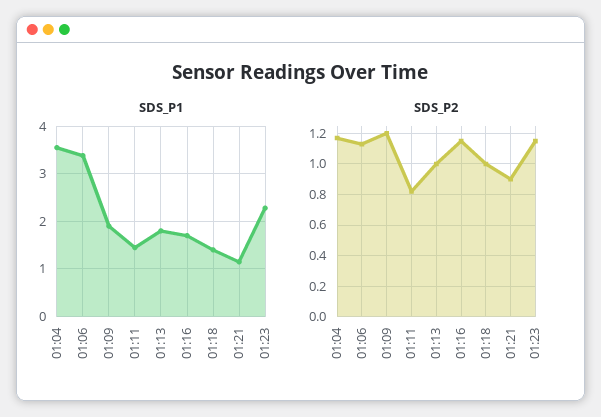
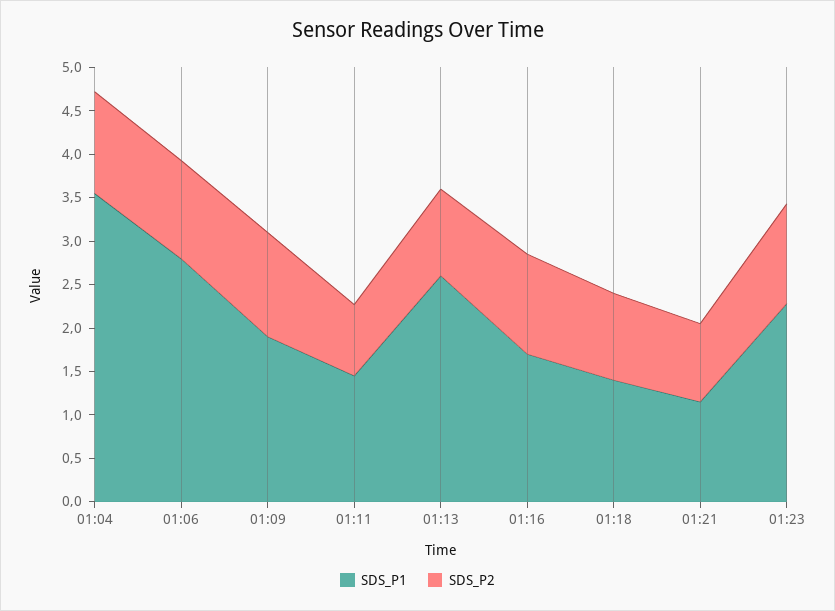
  {
    "SDS_P1": {
      "01:04": 3.6,
-     "01:06": 3.4,
+     "01:06": 2.8,
      "01:09": 1.9,
      "01:11": 1.5,
-     "01:13": 1.8,
+     "01:13": 2.6,
      "01:16": 1.7,
      "01:18": 1.4,
      "01:21": 1.2,
      "01:23": 2.3
    },
    "SDS_P2": {
      "01:04": 1.15,
      "01:06": 1.15,
      "01:09": 1.2,
      "01:11": 0.8,
      "01:13": 1,
      "01:16": 1.15,
      "01:18": 1,
      "01:21": 0.9,
      "01:23": 1.15
    }
  }

